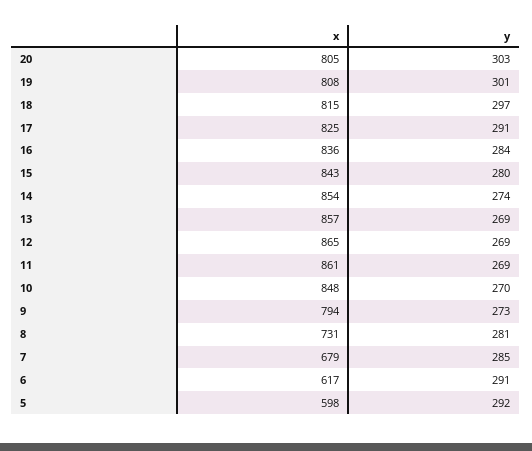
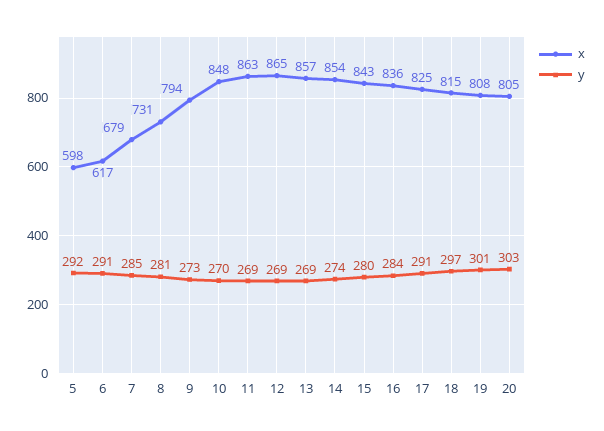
  {
    "x": {
      "20": 805,
      "19": 808,
      "18": 815,
      "17": 825,
      "16": 836,
      "15": 843,
      "14": 854,
      "13": 857,
      "12": 865,
-     "11": 861,
+     "11": 863,
      "10": 848,
      "9": 794,
      "8": 731,
      "7": 679,
      "6": 617,
      "5": 598
    },
    "y": {
      "20": 303,
      "19": 301,
      "18": 297,
      "17": 291,
      "16": 284,
      "15": 280,
      "14": 274,
      "13": 269,
      "12": 269,
      "11": 269,
      "10": 270,
      "9": 273,
      "8": 281,
      "7": 285,
      "6": 291,
      "5": 292
    }
  }

